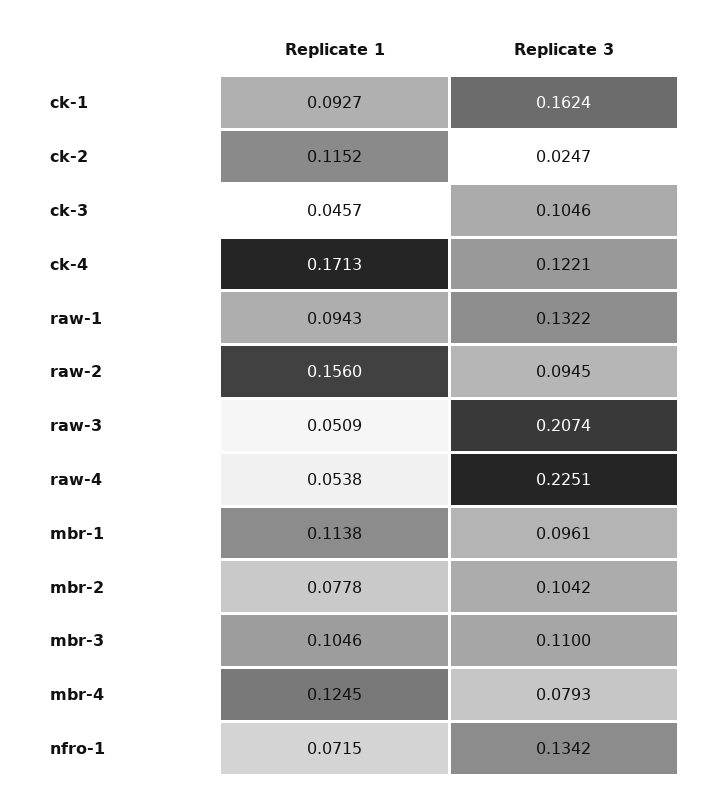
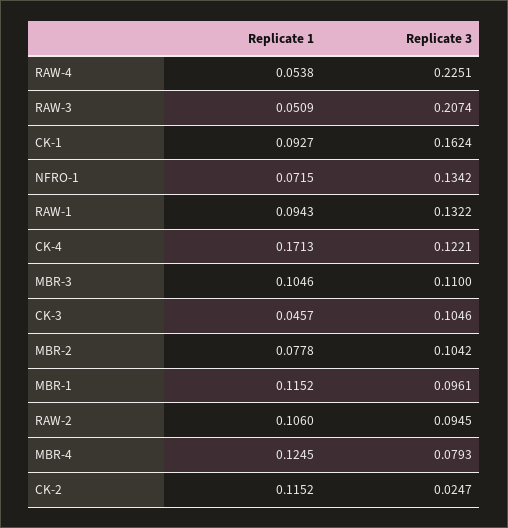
  {
    "Replicate 1": {
      "ck-1": 0.0927,
      "ck-2": 0.1152,
      "ck-3": 0.0457,
      "ck-4": 0.1713,
      "raw-1": 0.0943,
-     "raw-2": 0.156,
+     "raw-2": 0.106,
      "raw-3": 0.0509,
      "raw-4": 0.0538,
-     "mbr-1": 0.1138,
+     "mbr-1": 0.1152,
      "mbr-2": 0.0778,
      "mbr-3": 0.1046,
      "mbr-4": 0.1245,
      "nfro-1": 0.0715
    },
    "Replicate 3": {
      "ck-1": 0.1624,
      "ck-2": 0.0247,
      "ck-3": 0.1046,
      "ck-4": 0.1221,
      "raw-1": 0.1322,
      "raw-2": 0.0945,
      "raw-3": 0.2074,
      "raw-4": 0.2251,
      "mbr-1": 0.0961,
      "mbr-2": 0.1042,
      "mbr-3": 0.11,
      "mbr-4": 0.0793,
      "nfro-1": 0.1342
    }
  }

